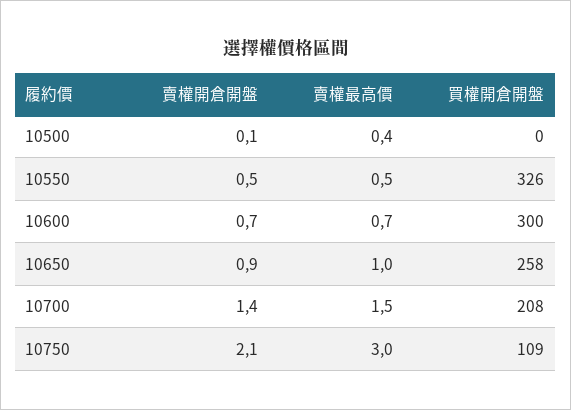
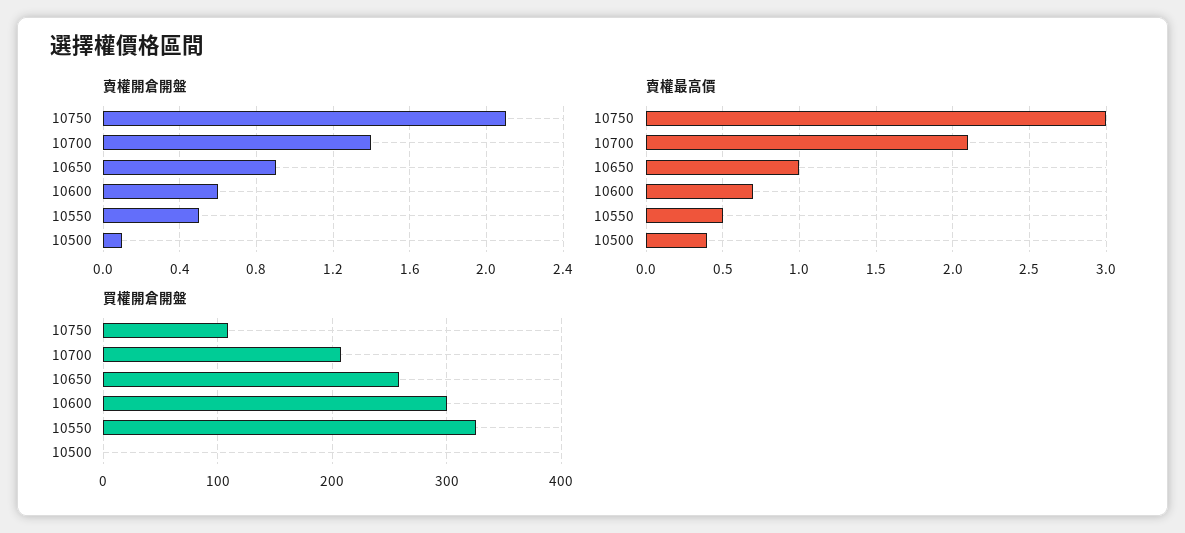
  {
    "賣權開倉開盤": {
      "10500": 0.1,
      "10550": 0.5,
-     "10600": 0.7,
+     "10600": 0.6,
      "10650": 0.9,
      "10700": 1.4,
      "10750": 2.1
    },
    "賣權最高價": {
      "10500": 0.4,
      "10550": 0.5,
      "10600": 0.7,
      "10650": 1,
-     "10700": 1.5,
+     "10700": 2.1,
      "10750": 3
    },
    "買權開倉開盤": {
      "10500": 0,
      "10550": 326,
      "10600": 300,
      "10650": 258,
      "10700": 208,
      "10750": 109
    }
  }

